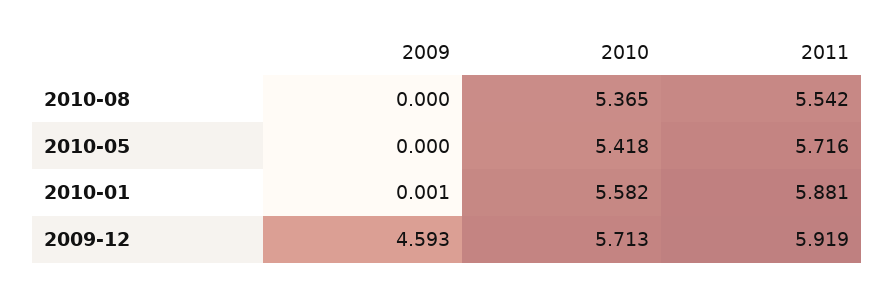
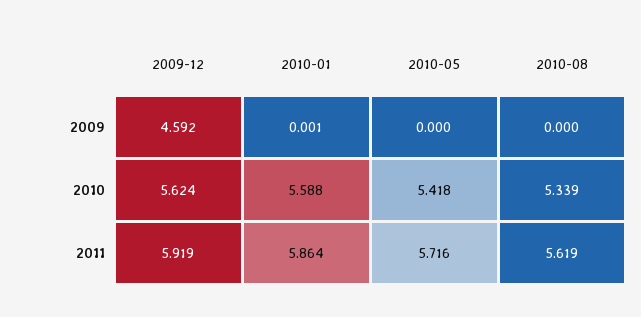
  {
    "2009": {
      "2010-08": 0,
      "2010-05": 0,
      "2010-01": 0.001,
-     "2009-12": 4.593
+     "2009-12": 4.592
    },
    "2010": {
-     "2010-08": 5.365,
+     "2010-08": 5.339,
      "2010-05": 5.418,
-     "2010-01": 5.582,
+     "2010-01": 5.588,
-     "2009-12": 5.713
+     "2009-12": 5.624
    },
    "2011": {
-     "2010-08": 5.542,
+     "2010-08": 5.619,
      "2010-05": 5.716,
-     "2010-01": 5.881,
+     "2010-01": 5.864,
      "2009-12": 5.919
    }
  }

